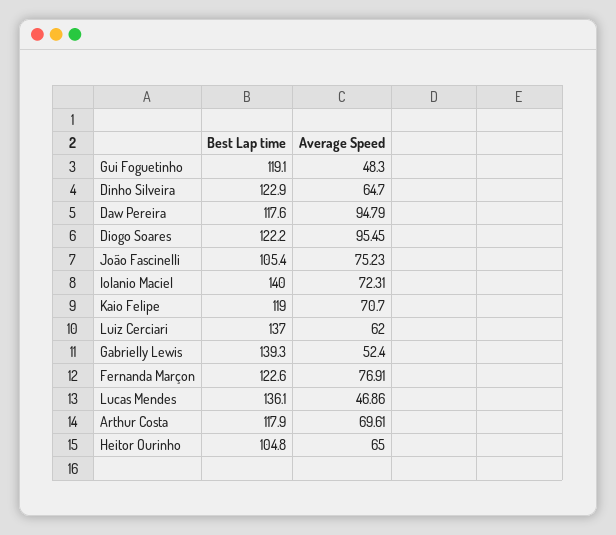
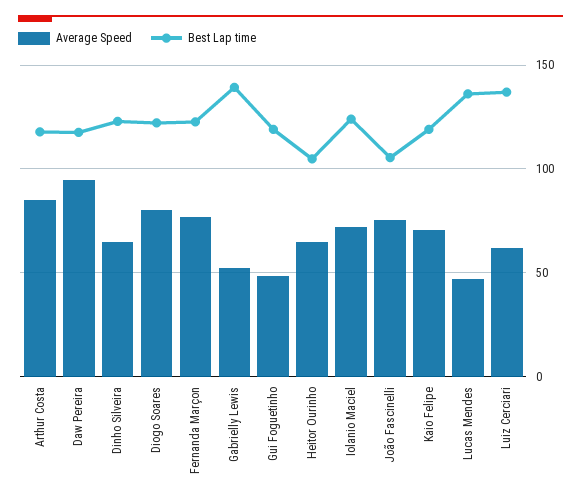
  {
    "Best Lap time": {
      "Gui Foguetinho": 119.1,
      "Dinho Silveira": 122.9,
      "Daw Pereira": 117.6,
      "Diogo Soares": 122.2,
      "João Fascinelli": 105.4,
-     "Iolanio Maciel": 140,
+     "Iolanio Maciel": 125,
      "Kaio Felipe": 119,
      "Luiz Cerciari": 137,
      "Gabrielly Lewis": 139.3,
      "Fernanda Marçon": 122.6,
      "Lucas Mendes": 136.1,
      "Arthur Costa": 117.9,
      "Heitor Ourinho": 104.8
    },
    "Average Speed": {
      "Gui Foguetinho": 48.3,
      "Dinho Silveira": 64.7,
      "Daw Pereira": 94.79,
-     "Diogo Soares": 95.45,
+     "Diogo Soares": 80,
      "João Fascinelli": 75.23,
      "Iolanio Maciel": 72.31,
      "Kaio Felipe": 70.7,
      "Luiz Cerciari": 62,
      "Gabrielly Lewis": 52.4,
      "Fernanda Marçon": 76.91,
      "Lucas Mendes": 46.86,
-     "Arthur Costa": 69.61,
+     "Arthur Costa": 85,
      "Heitor Ourinho": 65
    }
  }

